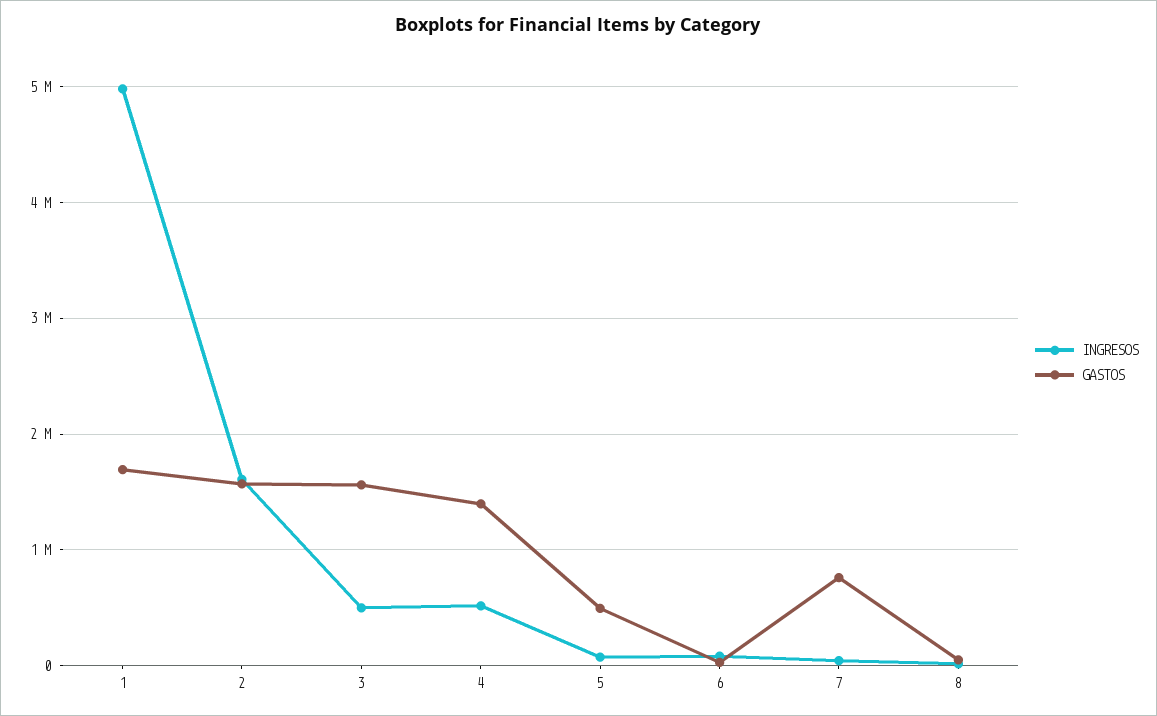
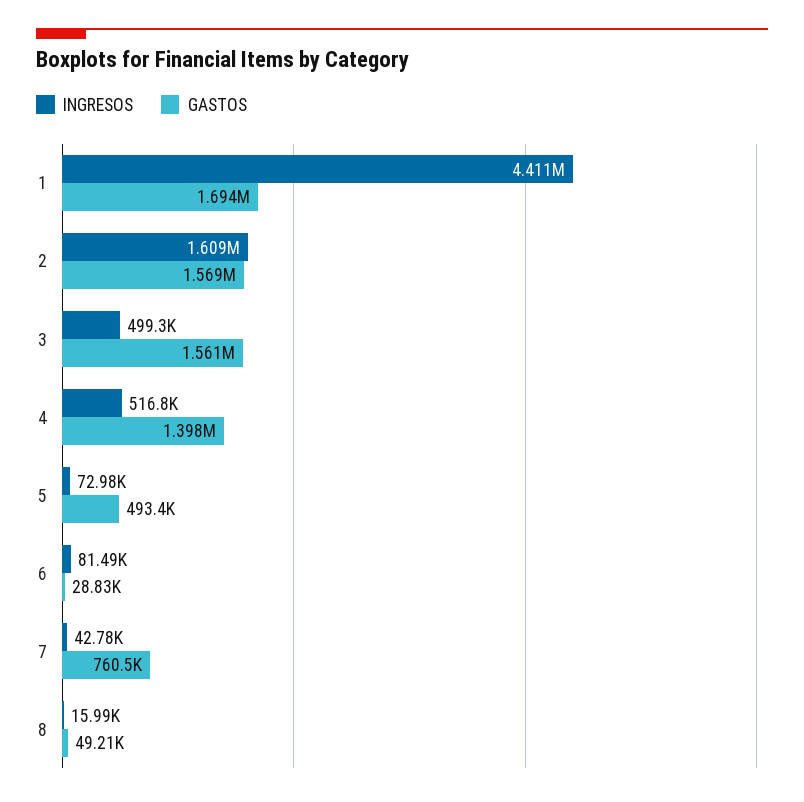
  {
    "INGRESOS": {
-     "1": 5000000,
+     "1": 4411000,
      "2": 1609000,
      "3": 499300,
      "4": 516800,
      "5": 72980,
      "6": 81490,
      "7": 42780,
      "8": 15990
    },
    "GASTOS": {
      "1": 1694000,
      "2": 1569000,
      "3": 1561000,
      "4": 1398000,
      "5": 493400,
      "6": 28830,
      "7": 760500,
      "8": 49210
    }
  }

